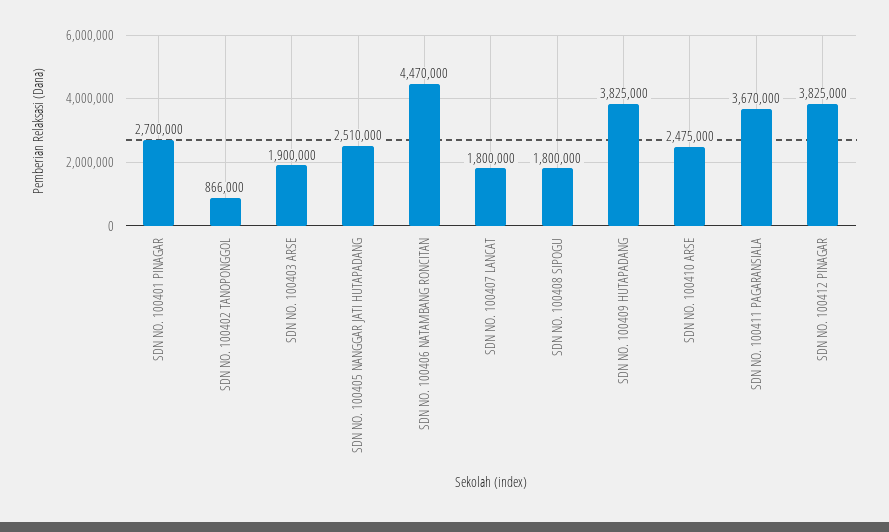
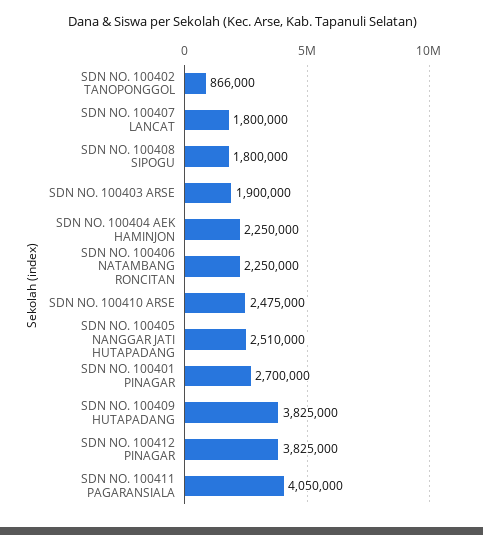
  {
    "SDN NO. 100401 PINAGAR": 2700000,
    "SDN NO. 100402 TANOPONGGOL": 866000,
    "SDN NO. 100403 ARSE": 1900000,
    "SDN NO. 100405 NANGGAR JATI HUTAPADANG": 2510000,
-   "SDN NO. 100406 NATAMBANG RONCITAN": 4470000,
+   "SDN NO. 100406 NATAMBANG RONCITAN": 2250000,
    "SDN NO. 100407 LANCAT": 1800000,
    "SDN NO. 100408 SIPOGU": 1800000,
    "SDN NO. 100409 HUTAPADANG": 3825000,
    "SDN NO. 100410 ARSE": 2475000,
-   "SDN NO. 100411 PAGARANSIALA": 3670000,
+   "SDN NO. 100411 PAGARANSIALA": 4050000,
-   "SDN NO. 100412 PINAGAR": 3825000
+   "SDN NO. 100412 PINAGAR": 3825000,
+   "SDN NO. 100404 AEK HAMINJON": 2250000
  }

